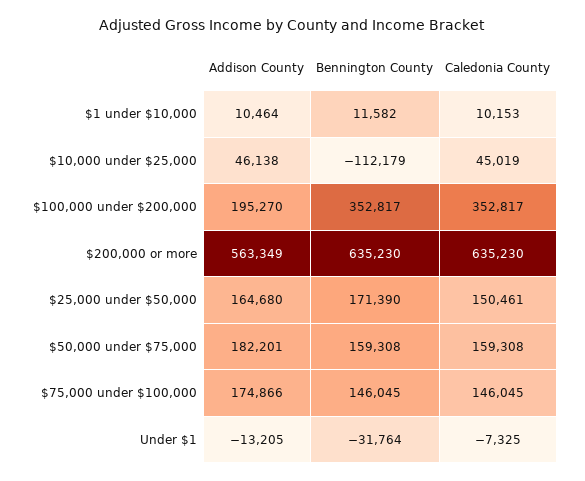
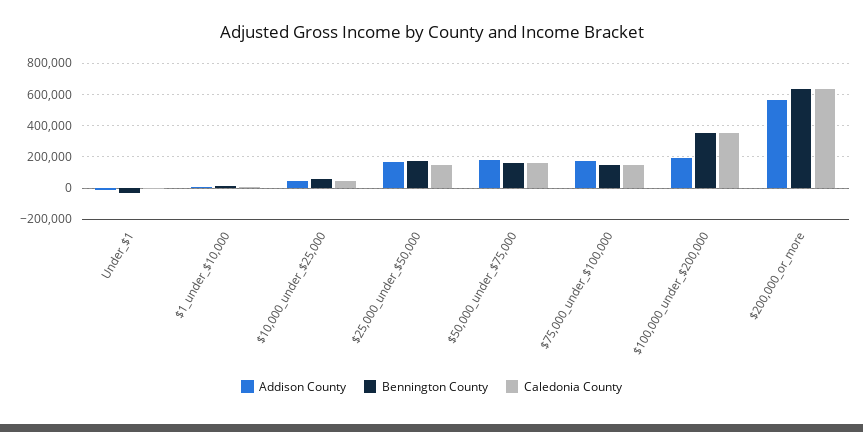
  {
    "Addison County": {
      "$1 under $10,000": 10464,
      "$10,000 under $25,000": 46138,
      "$100,000 under $200,000": 195270,
      "$200,000 or more": 563349,
      "$25,000 under $50,000": 164680,
      "$50,000 under $75,000": 182201,
      "$75,000 under $100,000": 174866,
      "Under $1": -13205
    },
    "Bennington County": {
      "$1 under $10,000": 11582,
-     "$10,000 under $25,000": -112179,
+     "$10,000 under $25,000": 50000,
      "$100,000 under $200,000": 352817,
      "$200,000 or more": 635230,
      "$25,000 under $50,000": 171390,
      "$50,000 under $75,000": 159308,
      "$75,000 under $100,000": 146045,
      "Under $1": -31764
    },
    "Caledonia County": {
      "$1 under $10,000": 10153,
      "$10,000 under $25,000": 45019,
      "$100,000 under $200,000": 352817,
      "$200,000 or more": 635230,
      "$25,000 under $50,000": 150461,
      "$50,000 under $75,000": 159308,
      "$75,000 under $100,000": 146045,
      "Under $1": -7325
    }
  }

